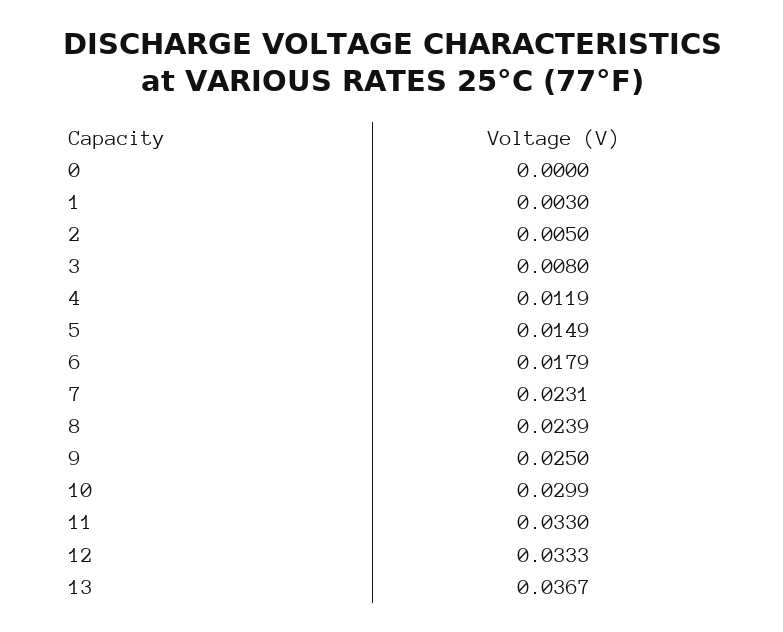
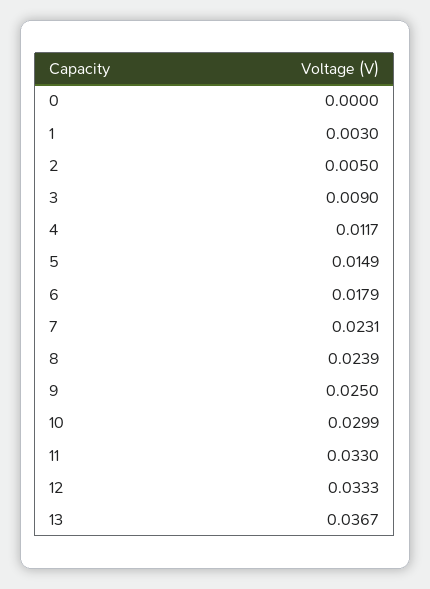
  {
    "0": 0,
    "1": 0.003,
    "2": 0.005,
-   "3": 0.008,
+   "3": 0.009,
-   "4": 0.0119,
+   "4": 0.0117,
    "5": 0.0149,
    "6": 0.0179,
    "7": 0.0231,
    "8": 0.0239,
    "9": 0.025,
    "10": 0.0299,
    "11": 0.033,
    "12": 0.0333,
    "13": 0.0367
  }

